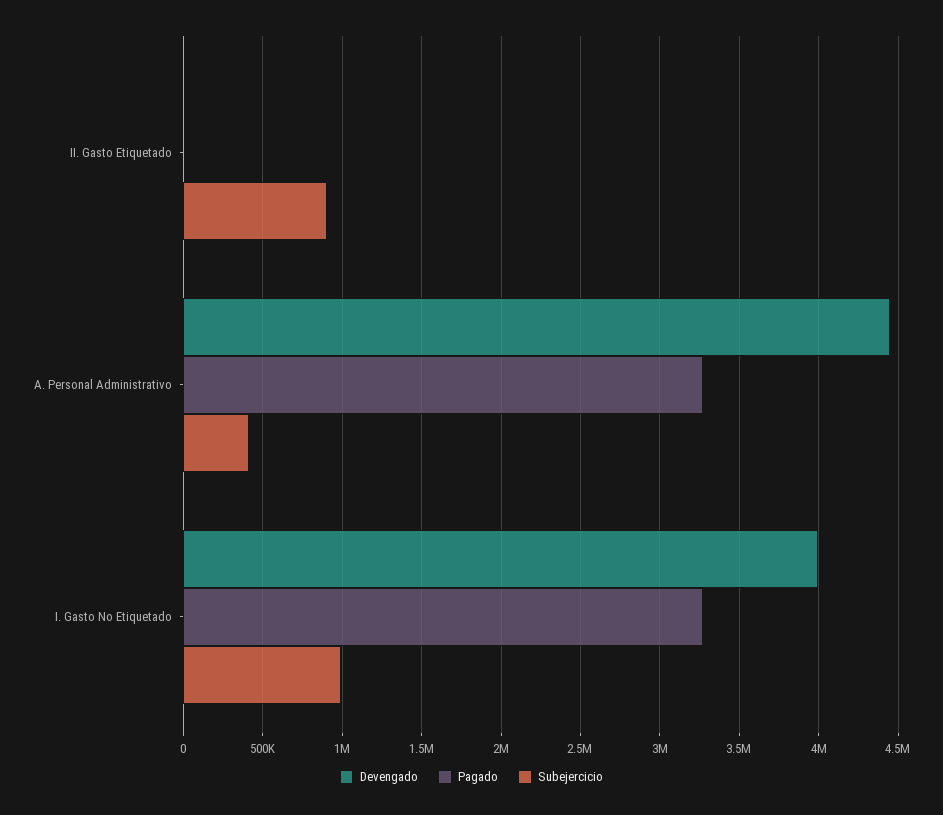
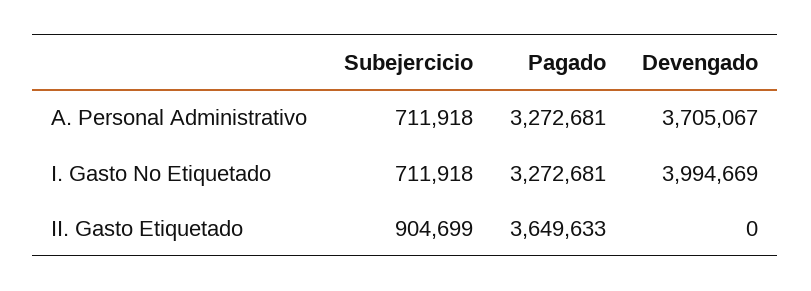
  {
    "Devengado": {
      "II. Gasto Etiquetado": 0,
-     "A. Personal Administrativo": 4450000,
+     "A. Personal Administrativo": 3705067,
      "I. Gasto No Etiquetado": 3994669
    },
    "Pagado": {
-     "II. Gasto Etiquetado": 0,
+     "II. Gasto Etiquetado": 3649633,
      "A. Personal Administrativo": 3272681,
      "I. Gasto No Etiquetado": 3272681
    },
    "Subejercicio": {
      "II. Gasto Etiquetado": 904699,
-     "A. Personal Administrativo": 400000,
+     "A. Personal Administrativo": 711918,
-     "I. Gasto No Etiquetado": 1000000
+     "I. Gasto No Etiquetado": 711918
    }
  }

